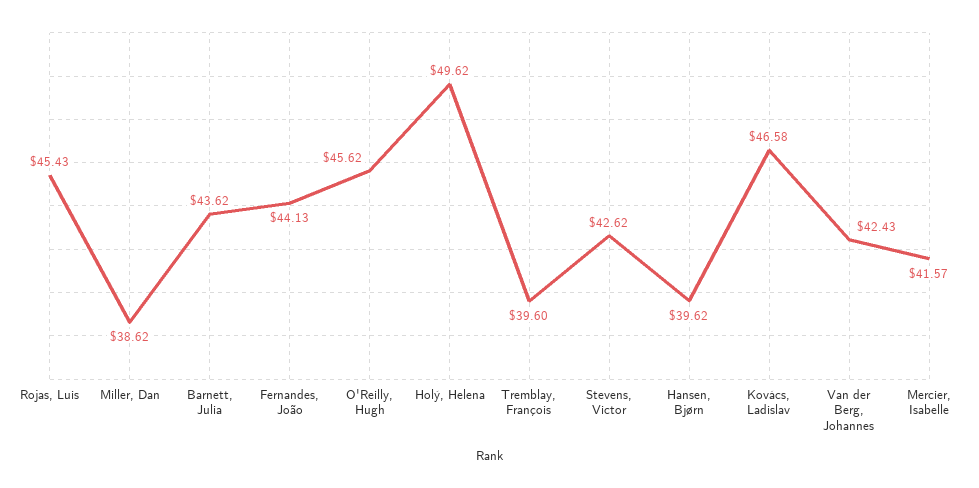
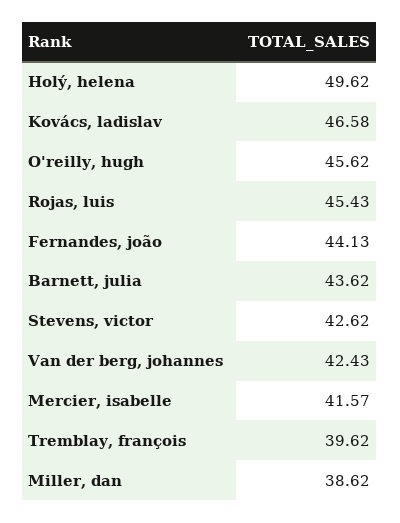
  {
    "Rojas, Luis": 45.43,
    "Miller, Dan": 38.62,
    "Barnett, Julia": 43.62,
    "Fernandes, João": 44.13,
    "O'Reilly, Hugh": 45.62,
    "Holý, Helena": 49.62,
-   "Tremblay, François": 39.6,
+   "Tremblay, François": 39.62,
    "Stevens, Victor": 42.62,
-   "Hansen, Bjørn": 39.62,
    "Kovács, Ladislav": 46.58,
    "Van der Berg, Johannes": 42.43,
    "Mercier, Isabelle": 41.57
  }

